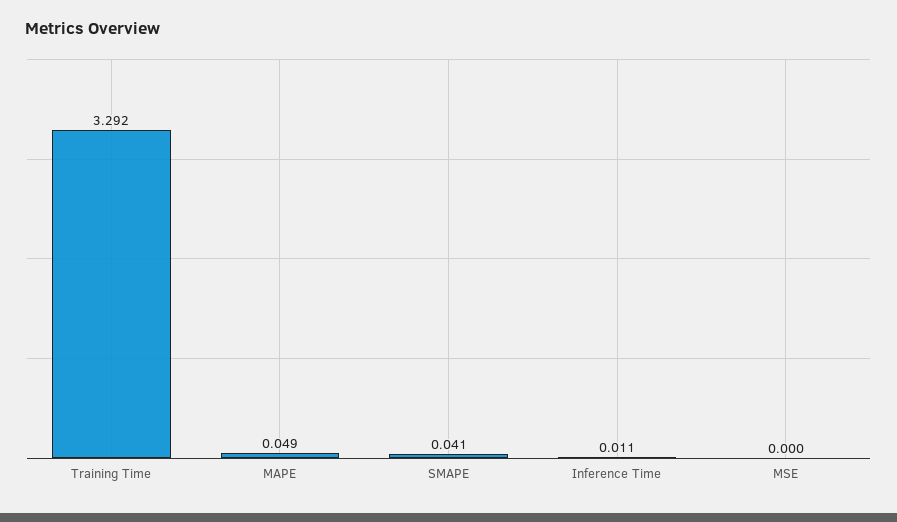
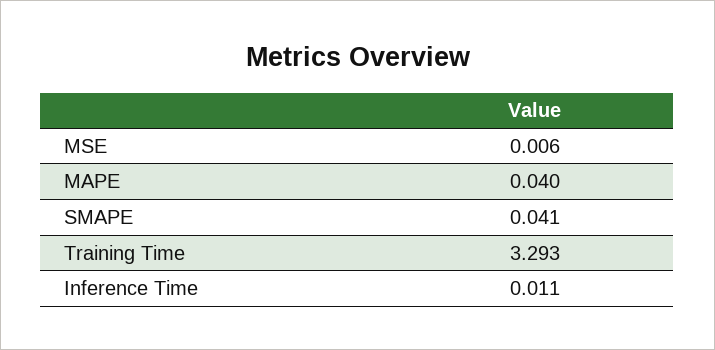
  {
-   "Training Time": 3.292,
+   "Training Time": 3.293,
-   "MAPE": 0.049,
+   "MAPE": 0.04,
    "SMAPE": 0.041,
    "Inference Time": 0.011,
-   "MSE": 0
+   "MSE": 0.006
  }

